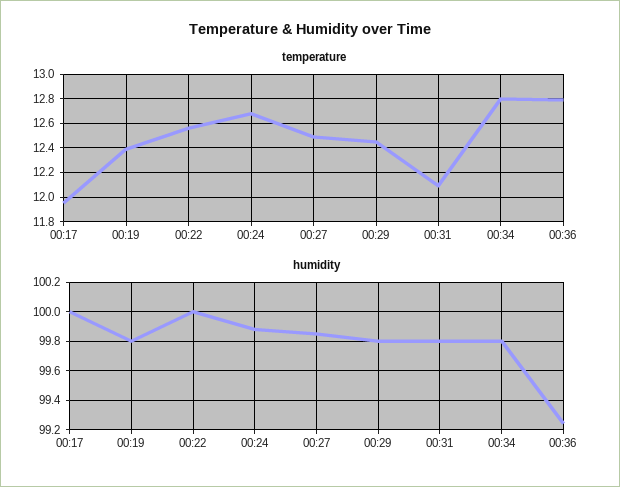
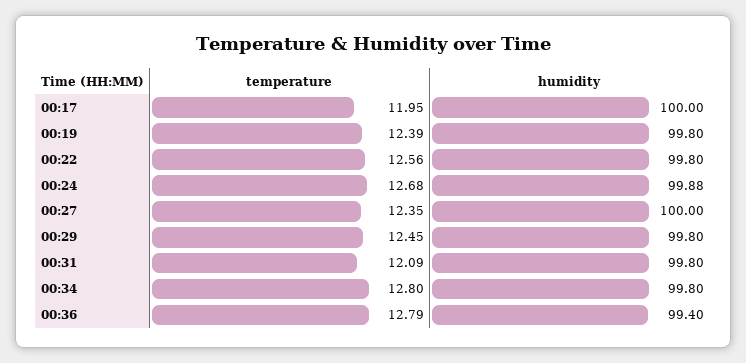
  {
    "temperature": {
      "00:17": 11.95,
      "00:19": 12.39,
      "00:22": 12.56,
      "00:24": 12.68,
-     "00:27": 12.5,
+     "00:27": 12.35,
      "00:29": 12.45,
      "00:31": 12.09,
      "00:34": 12.8,
      "00:36": 12.79
    },
    "humidity": {
      "00:17": 100,
      "00:19": 99.8,
-     "00:22": 100,
+     "00:22": 99.8,
      "00:24": 99.88,
-     "00:27": 99.85,
+     "00:27": 100,
      "00:29": 99.8,
      "00:31": 99.8,
      "00:34": 99.8,
-     "00:36": 99.25
+     "00:36": 99.4
    }
  }

